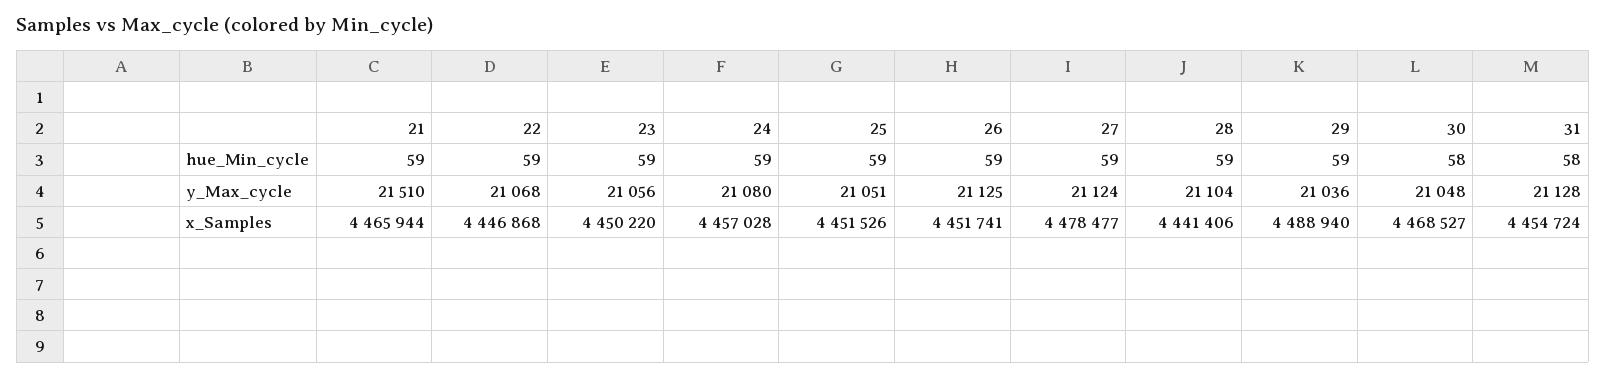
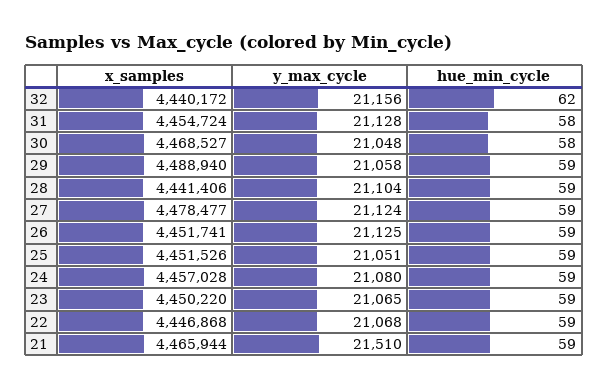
  {
    "21": {
      "hue_Min_cycle": 59,
      "y_Max_cycle": 21510,
      "x_Samples": 4465944
    },
    "22": {
      "hue_Min_cycle": 59,
      "y_Max_cycle": 21068,
      "x_Samples": 4446868
    },
    "23": {
      "hue_Min_cycle": 59,
-     "y_Max_cycle": 21056,
+     "y_Max_cycle": 21065,
      "x_Samples": 4450220
    },
    "24": {
      "hue_Min_cycle": 59,
      "y_Max_cycle": 21080,
      "x_Samples": 4457028
    },
    "25": {
      "hue_Min_cycle": 59,
      "y_Max_cycle": 21051,
      "x_Samples": 4451526
    },
    "26": {
      "hue_Min_cycle": 59,
      "y_Max_cycle": 21125,
      "x_Samples": 4451741
    },
    "27": {
      "hue_Min_cycle": 59,
      "y_Max_cycle": 21124,
      "x_Samples": 4478477
    },
    "28": {
      "hue_Min_cycle": 59,
      "y_Max_cycle": 21104,
      "x_Samples": 4441406
    },
    "29": {
      "hue_Min_cycle": 59,
-     "y_Max_cycle": 21036,
+     "y_Max_cycle": 21058,
      "x_Samples": 4488940
    },
    "30": {
      "hue_Min_cycle": 58,
      "y_Max_cycle": 21048,
      "x_Samples": 4468527
    },
    "31": {
      "hue_Min_cycle": 58,
      "y_Max_cycle": 21128,
      "x_Samples": 4454724
-   }
+   },
+   "32": {
+     "x_Samples": 4440172,
+     "y_Max_cycle": 21156,
+     "hue_Min_cycle": 62
+   }
  }

